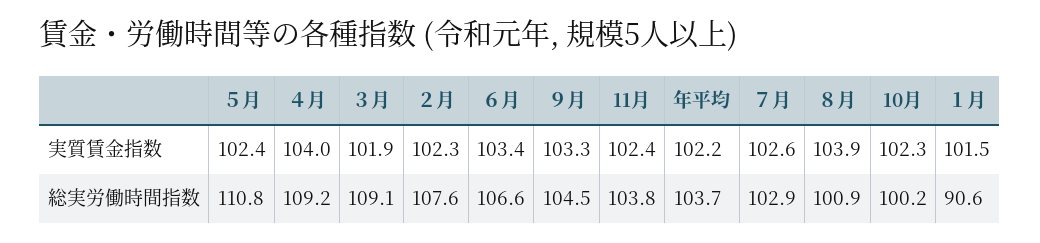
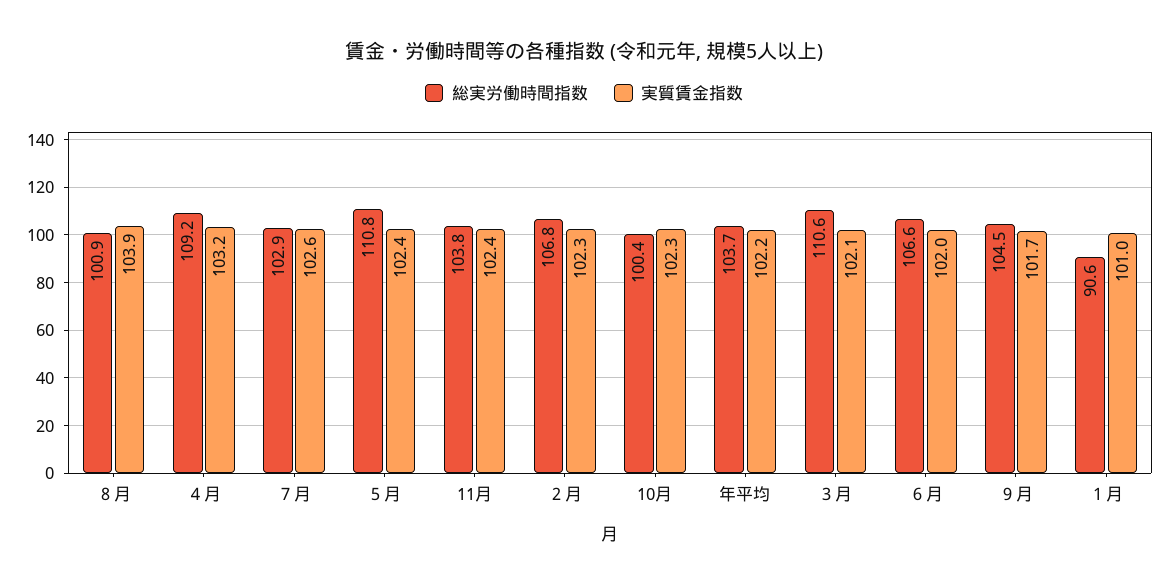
  {
    "実質賃金指数": {
      "５月": 102.4,
-     "４月": 104,
+     "４月": 103.2,
-     "３月": 101.9,
+     "３月": 102.1,
      "２月": 102.3,
-     "６月": 103.4,
+     "６月": 102,
-     "９月": 103.3,
+     "９月": 101.7,
      "11月": 102.4,
      "年平均": 102.2,
      "７月": 102.6,
      "８月": 103.9,
      "10月": 102.3,
-     "１月": 101.5
+     "１月": 101
    },
    "総実労働時間指数": {
      "５月": 110.8,
      "４月": 109.2,
-     "３月": 109.1,
+     "３月": 110.6,
-     "２月": 107.6,
+     "２月": 106.8,
      "６月": 106.6,
      "９月": 104.5,
      "11月": 103.8,
      "年平均": 103.7,
      "７月": 102.9,
      "８月": 100.9,
-     "10月": 100.2,
+     "10月": 100.4,
      "１月": 90.6
    }
  }

